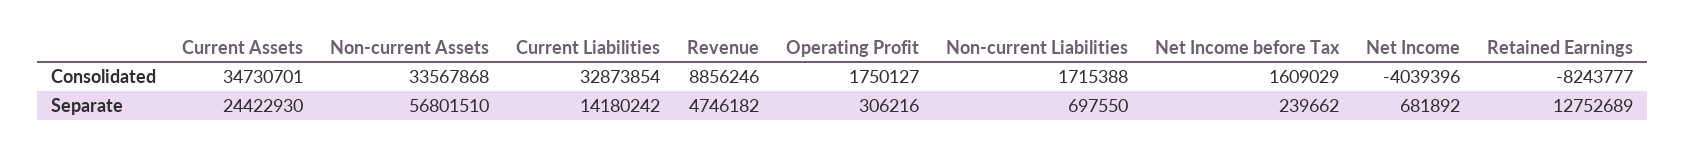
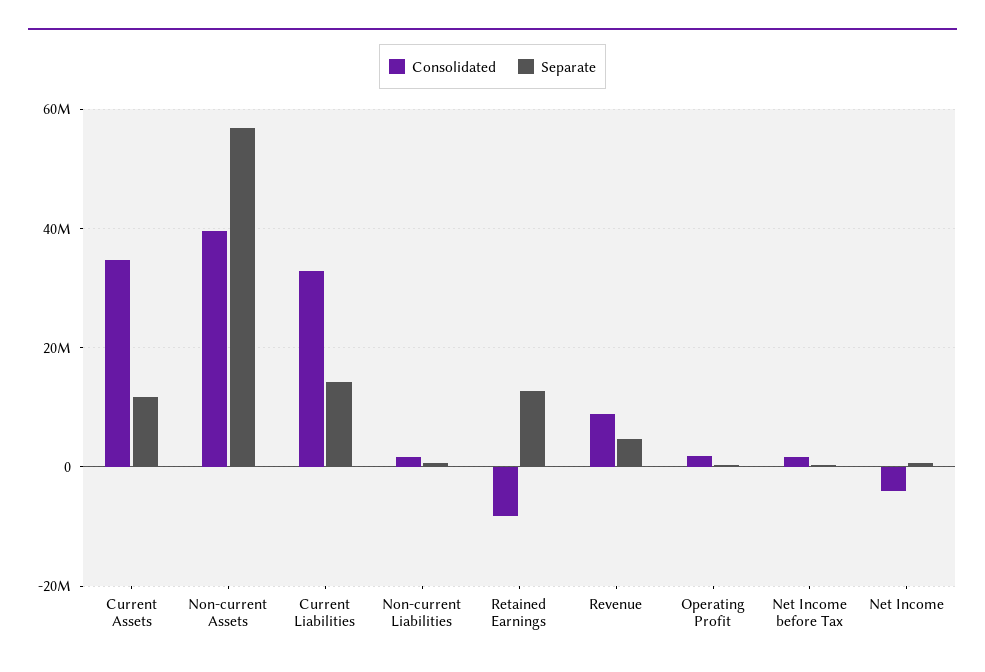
  {
    "Consolidated": {
      "Current Assets": 34730701,
-     "Non-current Assets": 33567868,
+     "Non-current Assets": 40000000,
      "Current Liabilities": 32873854,
      "Revenue": 8856246,
      "Operating Profit": 1750127,
      "Non-current Liabilities": 1715388,
      "Net Income before Tax": 1609029,
      "Net Income": -4039396,
      "Retained Earnings": -8243777
    },
    "Separate": {
-     "Current Assets": 24422930,
+     "Current Assets": 12000000,
      "Non-current Assets": 56801510,
      "Current Liabilities": 14180242,
      "Revenue": 4746182,
      "Operating Profit": 306216,
      "Non-current Liabilities": 697550,
      "Net Income before Tax": 239662,
      "Net Income": 681892,
      "Retained Earnings": 12752689
    }
  }

